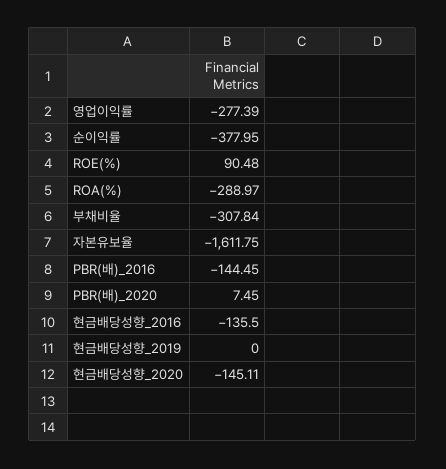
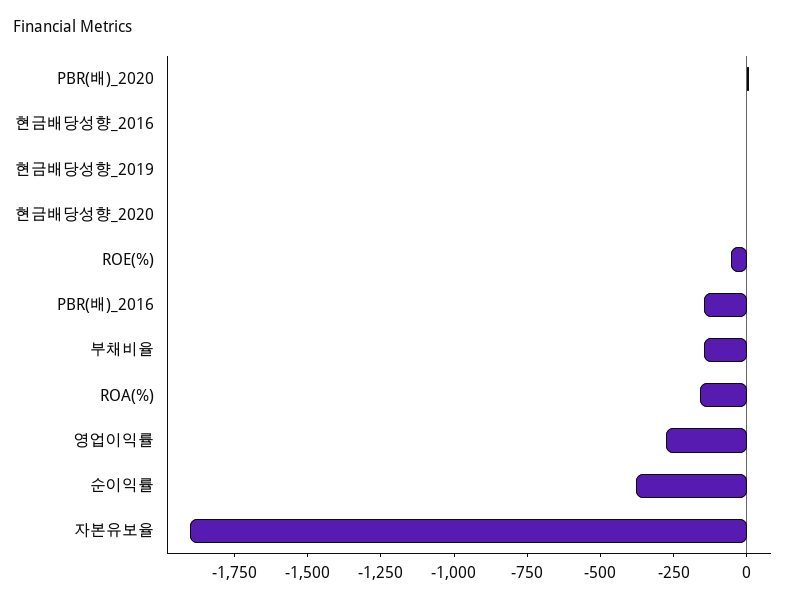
  {
    "영업이익률": -277.39,
    "순이익률": -377.95,
-   "ROE(%)": 90.48,
+   "ROE(%)": -50,
-   "ROA(%)": -288.97,
+   "ROA(%)": -150,
-   "부채비율": -307.84,
+   "부채비율": -150,
-   "자본유보율": -1611.75,
+   "자본유보율": -1900,
    "PBR(배)_2016": -144.45,
    "PBR(배)_2020": 7.45,
-   "현금배당성향_2016": -135.5,
+   "현금배당성향_2016": 0,
    "현금배당성향_2019": 0,
-   "현금배당성향_2020": -145.11
+   "현금배당성향_2020": 0
  }

